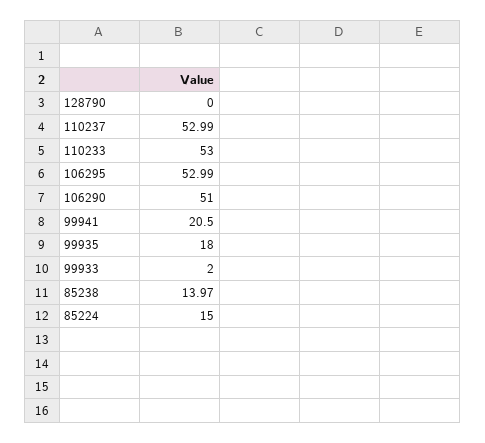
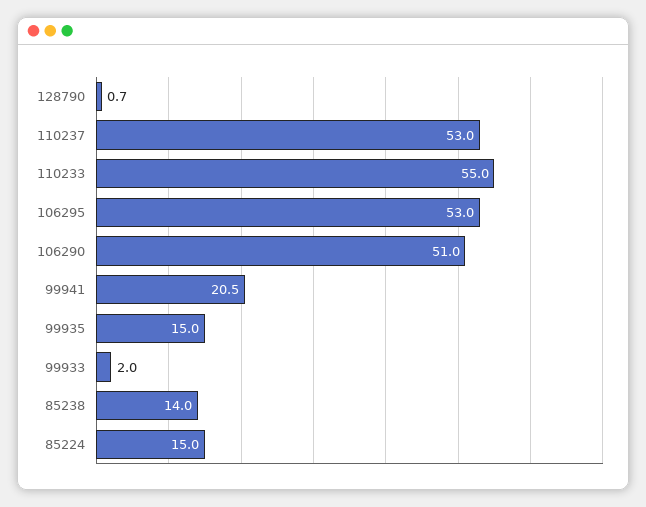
  {
-   "128790": 0,
+   "128790": 0.7,
    "110237": 52.99,
-   "110233": 53,
+   "110233": 55,
    "106295": 52.99,
    "106290": 51,
    "99941": 20.5,
-   "99935": 18,
+   "99935": 15,
    "99933": 2,
    "85238": 13.97,
    "85224": 15
  }

